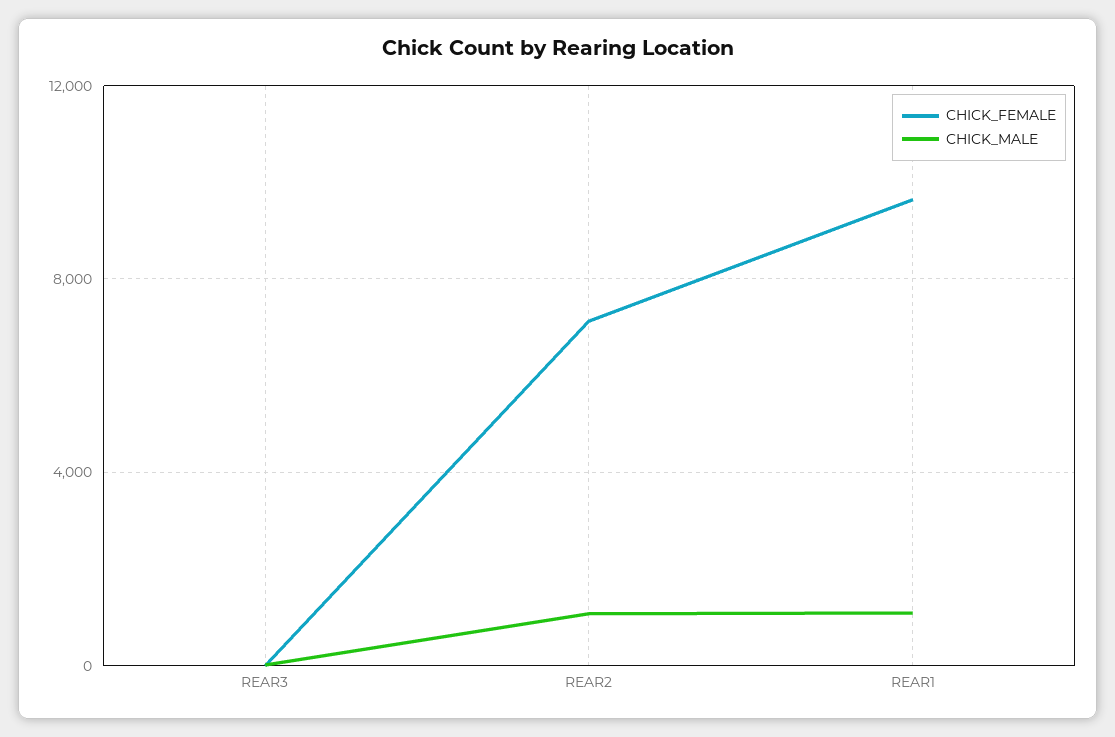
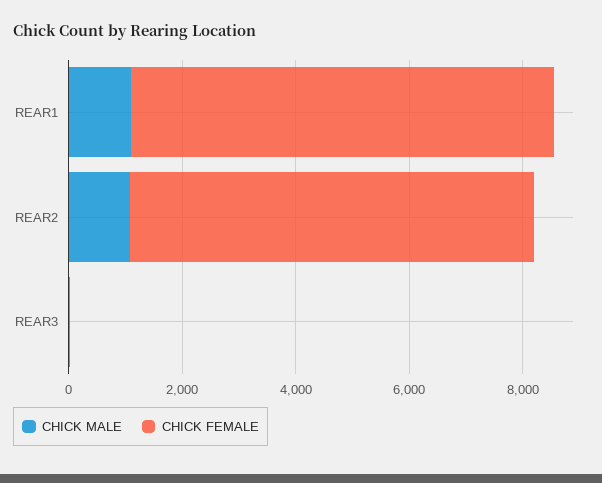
  {
    "CHICK_FEMALE": {
      "REAR3": 0,
      "REAR2": 7000,
-     "REAR1": 9500
+     "REAR1": 7500
    },
    "CHICK_MALE": {
      "REAR3": 0,
      "REAR2": 1000,
      "REAR1": 1000
    }
  }

